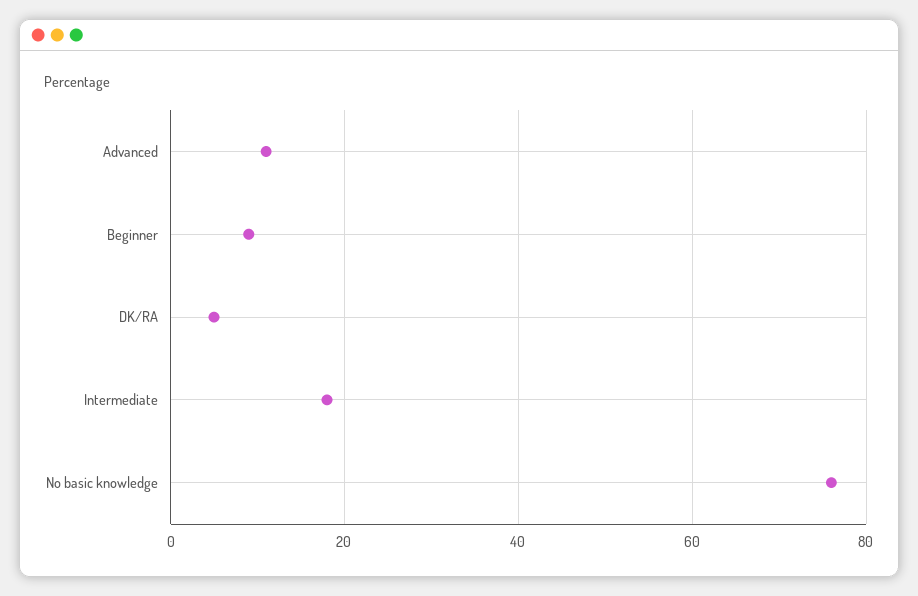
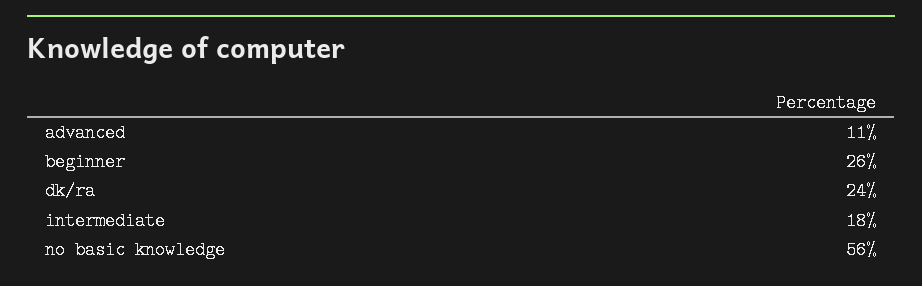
  {
    "Advanced": 11,
-   "Beginner": 10,
+   "Beginner": 26,
-   "DK/RA": 5,
+   "DK/RA": 24,
    "Intermediate": 18,
-   "No basic knowledge": 75
+   "No basic knowledge": 56
  }

